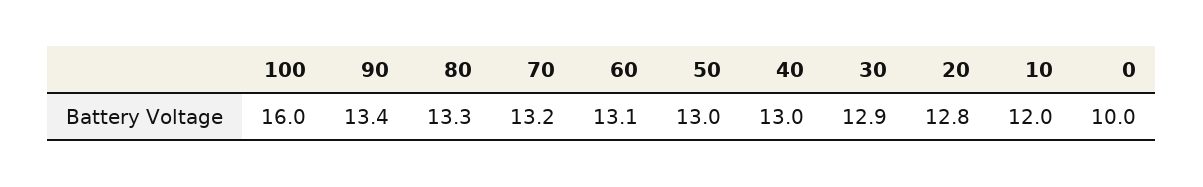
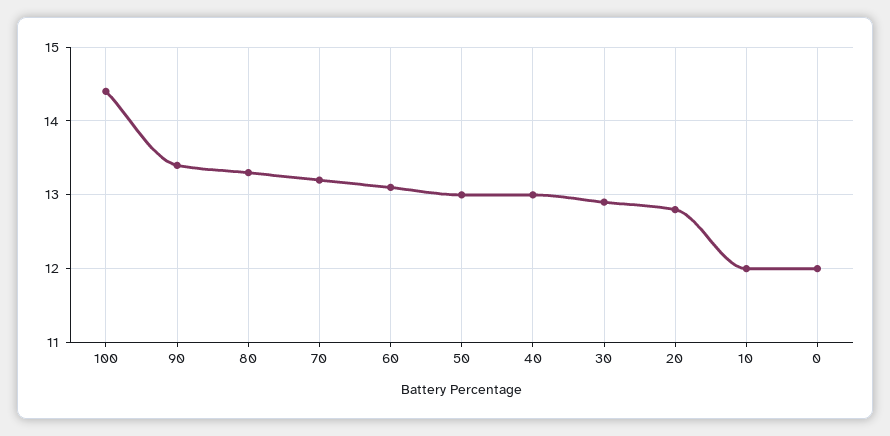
  {
-   "100": 16,
+   "100": 14.4,
    "90": 13.4,
    "80": 13.3,
    "70": 13.2,
    "60": 13.1,
    "50": 13,
    "40": 13,
    "30": 12.9,
    "20": 12.8,
    "10": 12,
-   "0": 10
+   "0": 12
  }

